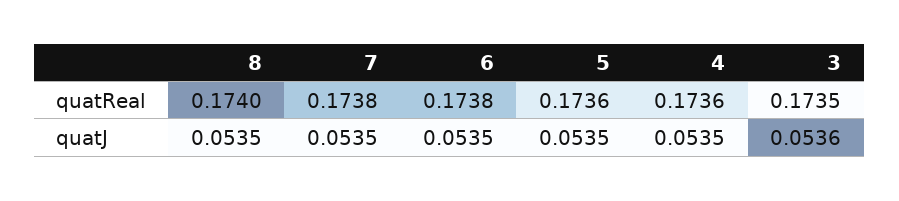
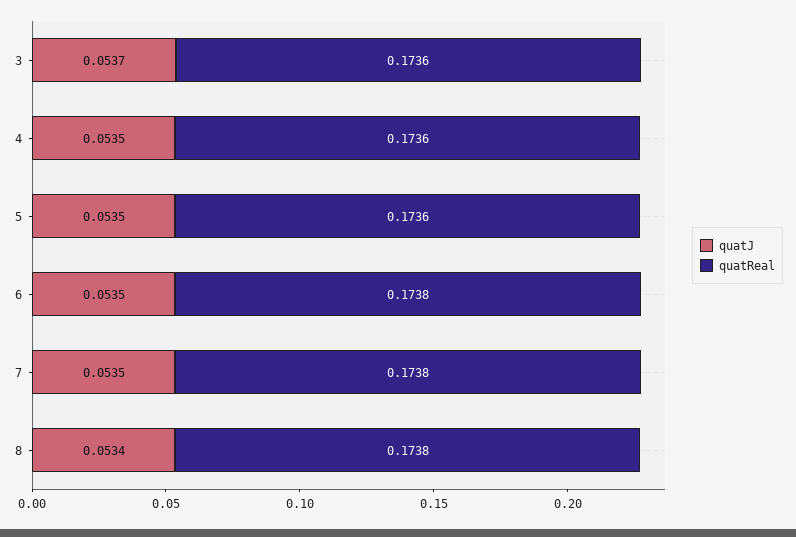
  {
    "quatReal": {
-     "8": 0.174,
+     "8": 0.1738,
      "7": 0.1738,
      "6": 0.1738,
      "5": 0.1736,
      "4": 0.1736,
-     "3": 0.1735
+     "3": 0.1736
    },
    "quatJ": {
-     "8": 0.0535,
+     "8": 0.0534,
      "7": 0.0535,
      "6": 0.0535,
      "5": 0.0535,
      "4": 0.0535,
-     "3": 0.0536
+     "3": 0.0537
    }
  }

